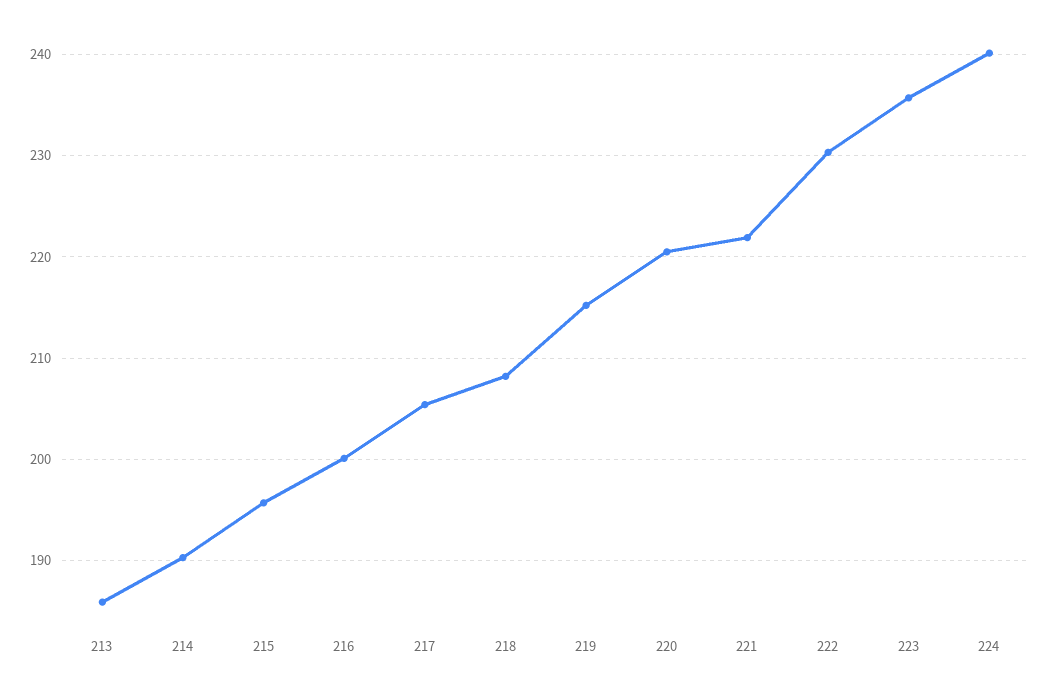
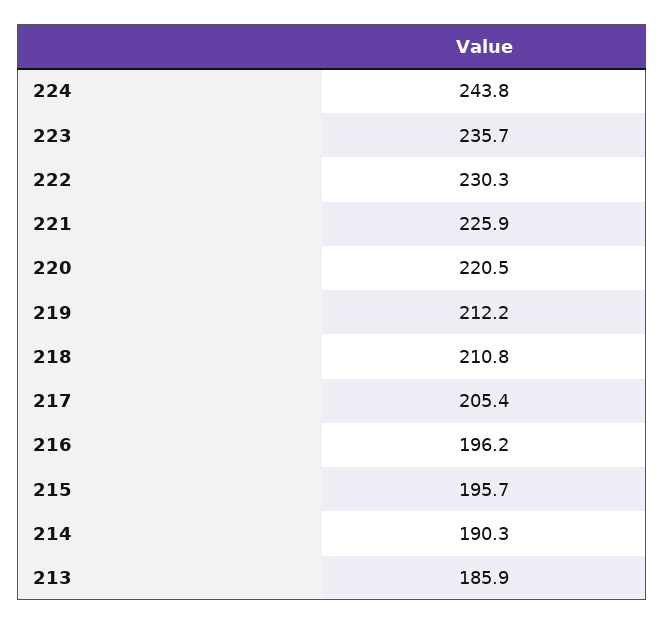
  {
    "213": 185.9,
    "214": 190.3,
    "215": 195.7,
-   "216": 200,
+   "216": 196.2,
    "217": 205.4,
-   "218": 208,
+   "218": 210.8,
-   "219": 215,
+   "219": 212.2,
    "220": 220.5,
-   "221": 222,
+   "221": 225.9,
    "222": 230.3,
    "223": 235.7,
-   "224": 240
+   "224": 243.8
  }

